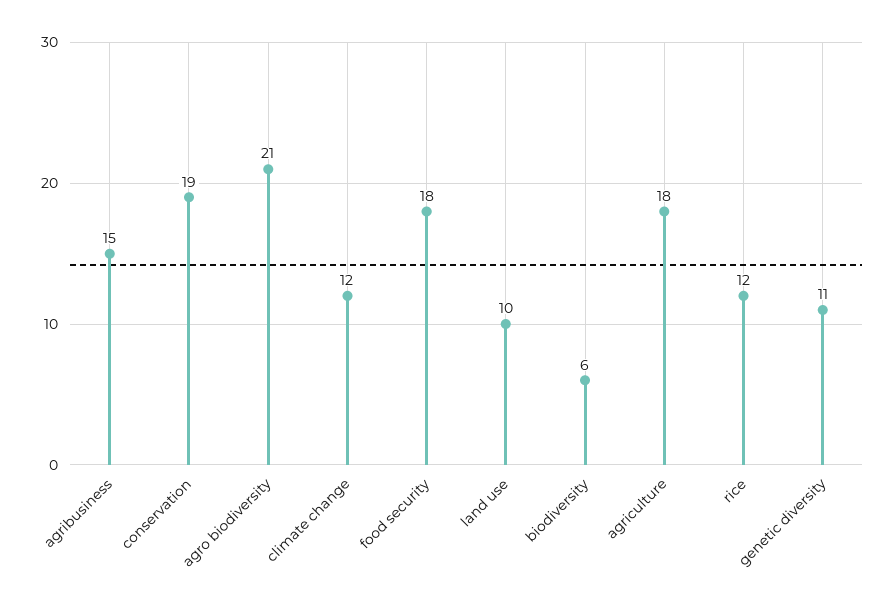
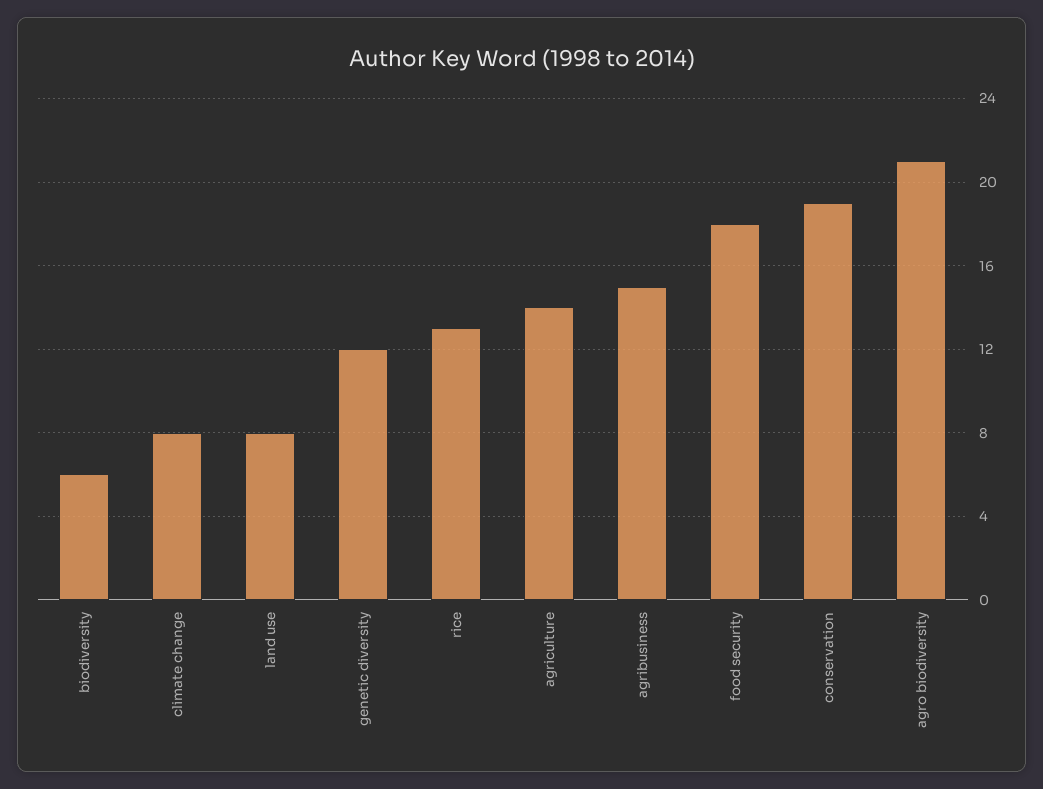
  {
    "agribusiness": 15,
    "conservation": 19,
    "agro biodiversity": 21,
-   "climate change": 12,
+   "climate change": 8,
    "food security": 18,
-   "land use": 10,
+   "land use": 8,
    "biodiversity": 6,
-   "agriculture": 18,
+   "agriculture": 14,
-   "rice": 12,
+   "rice": 13,
-   "genetic diversity": 11
+   "genetic diversity": 12
  }

